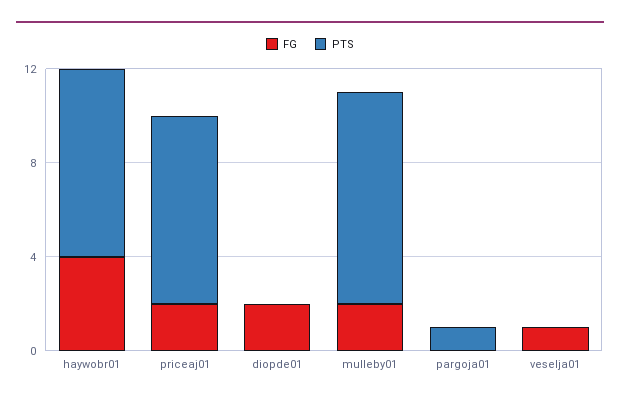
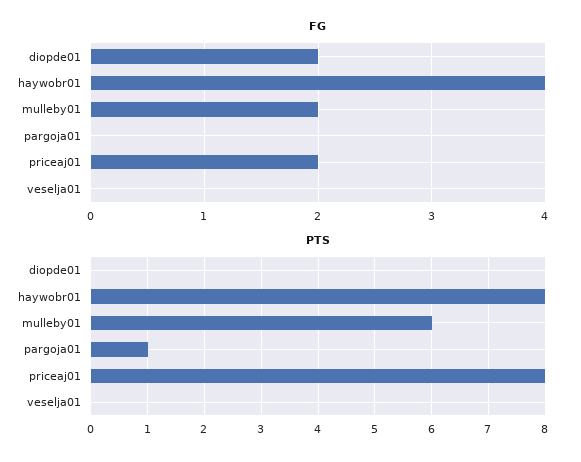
  {
    "FG": {
      "haywobr01": 4,
      "priceaj01": 2,
      "diopde01": 2,
      "mulleby01": 2,
      "pargoja01": 0,
-     "veselja01": 1
+     "veselja01": 0
    },
    "PTS": {
      "haywobr01": 8,
      "priceaj01": 8,
      "diopde01": 0,
-     "mulleby01": 9,
+     "mulleby01": 6,
      "pargoja01": 1,
      "veselja01": 0
    }
  }

